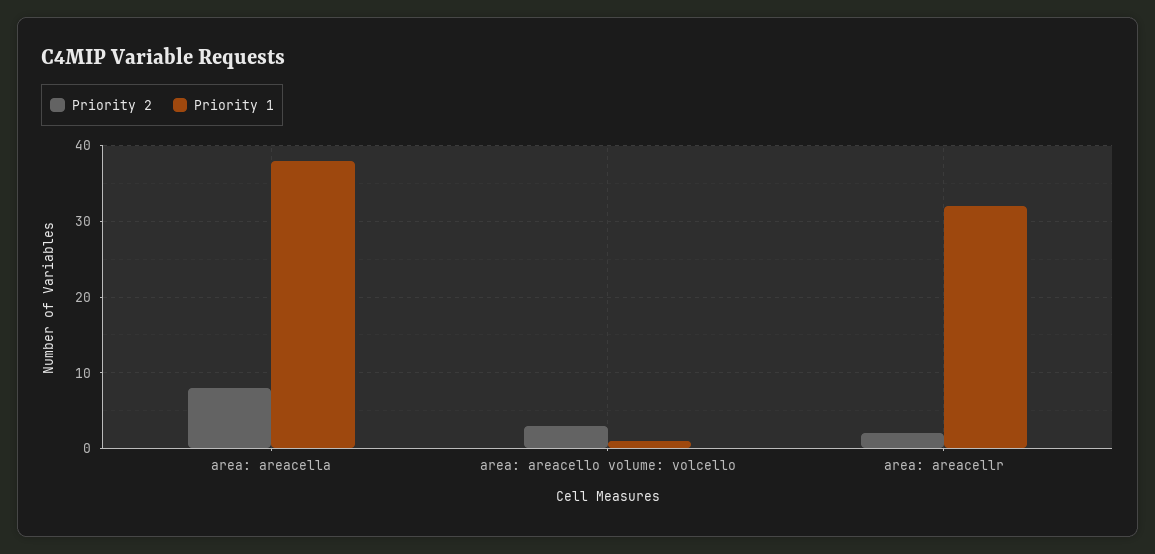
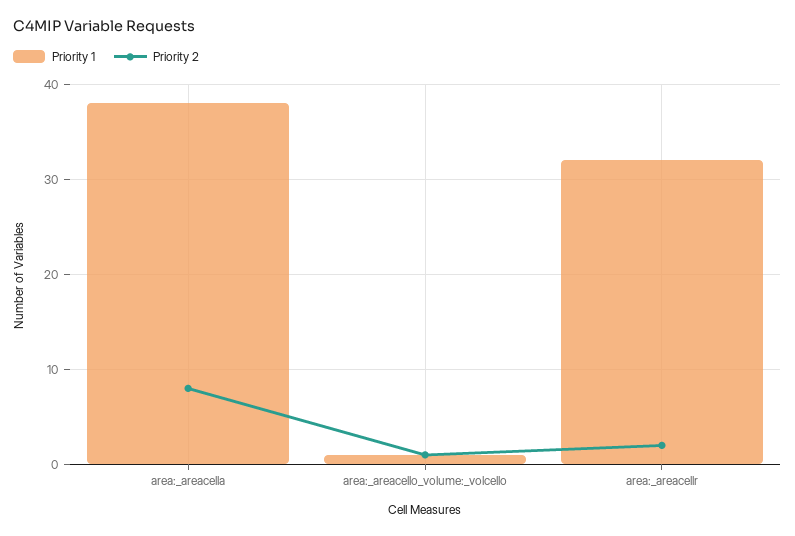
  {
    "Priority 2": {
      "area: areacella": 8,
-     "area: areacello volume: volcello": 3,
+     "area: areacello volume: volcello": 1,
      "area: areacellr": 2
    },
    "Priority 1": {
      "area: areacella": 38,
      "area: areacello volume: volcello": 1,
      "area: areacellr": 32
    }
  }

